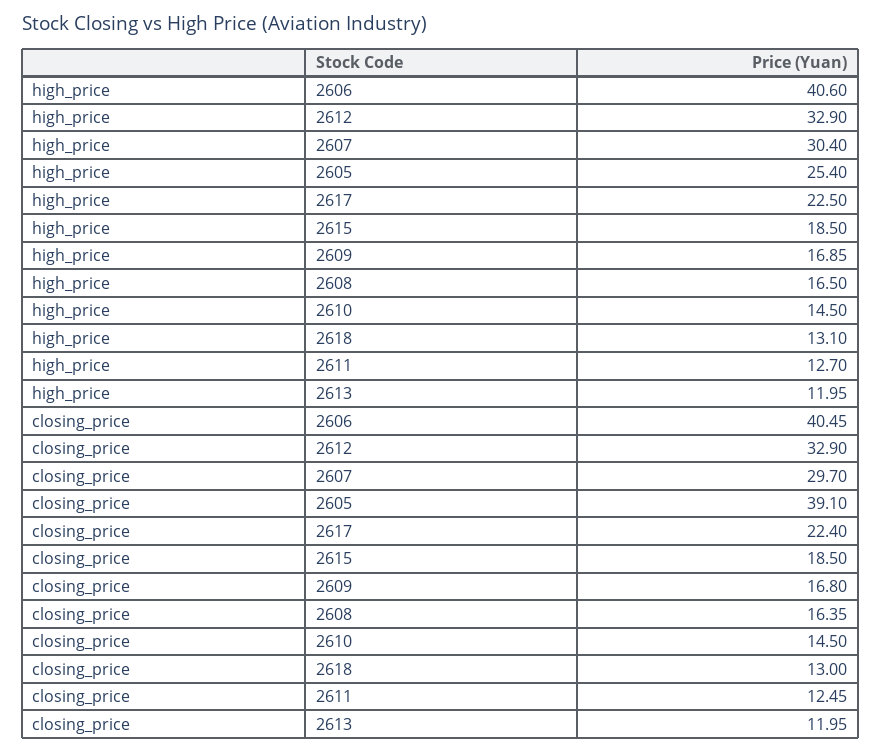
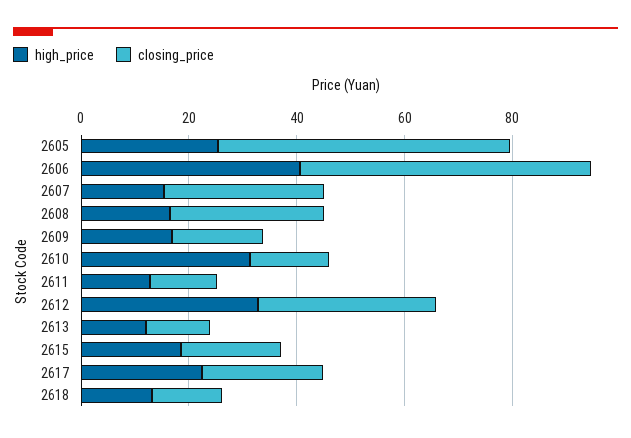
  {
    "high_price": {
      "2606": 40.6,
      "2612": 32.9,
-     "2607": 30.4,
+     "2607": 15,
      "2605": 25.4,
      "2617": 22.5,
      "2615": 18.5,
      "2609": 16.85,
      "2608": 16.5,
-     "2610": 14.5,
+     "2610": 30,
      "2618": 13.1,
      "2611": 12.7,
      "2613": 11.95
    },
    "closing_price": {
-     "2606": 40.45,
+     "2606": 55,
      "2612": 32.9,
      "2607": 29.7,
-     "2605": 39.1,
+     "2605": 55,
      "2617": 22.4,
      "2615": 18.5,
      "2609": 16.8,
-     "2608": 16.35,
+     "2608": 30,
      "2610": 14.5,
      "2618": 13,
      "2611": 12.45,
      "2613": 11.95
    }
  }

